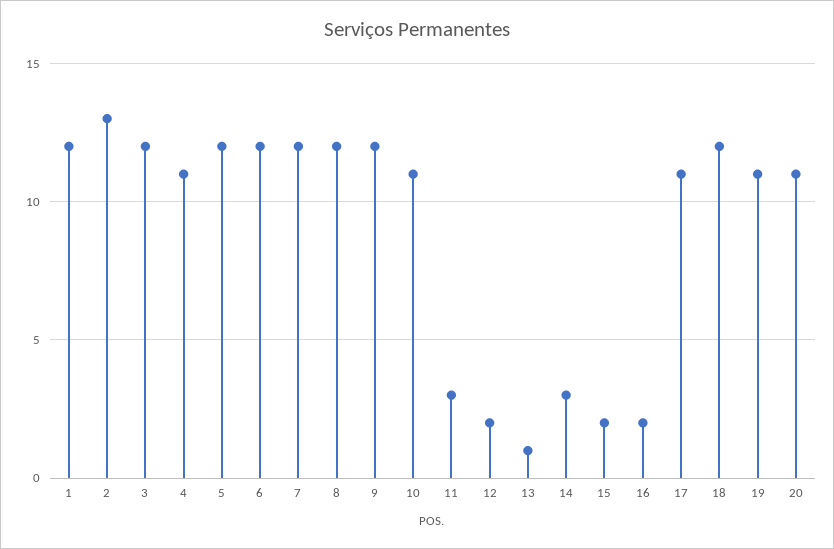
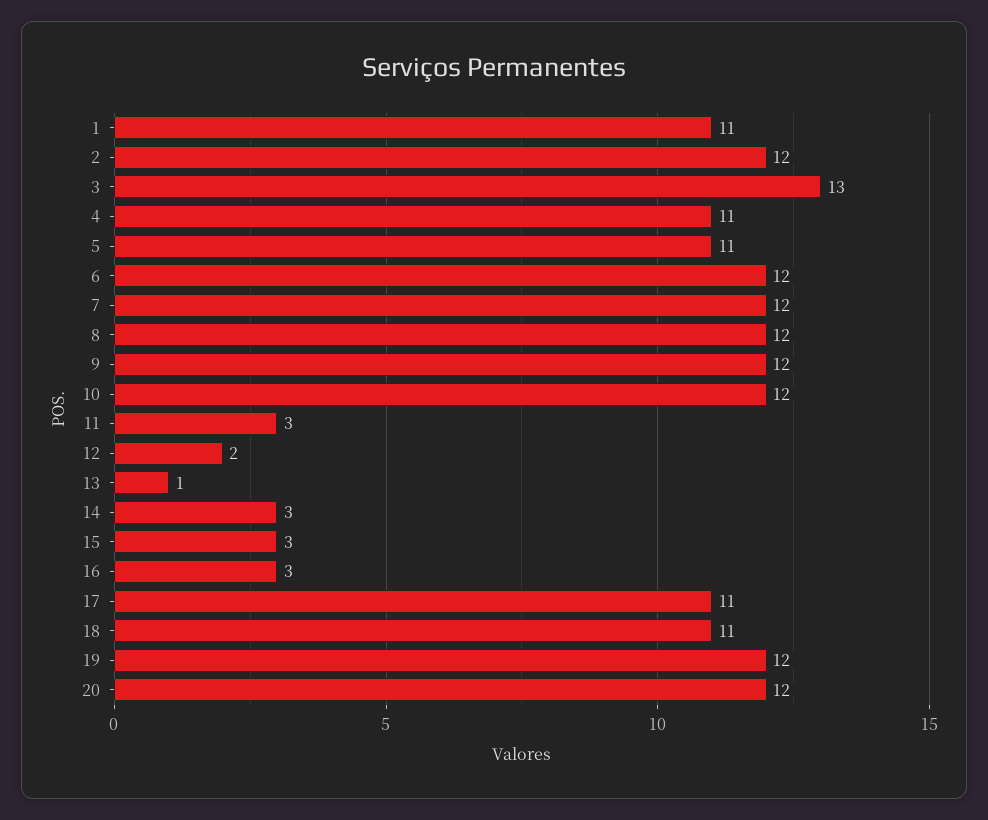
  {
-   "1": 12,
+   "1": 11,
-   "2": 13,
+   "2": 12,
-   "3": 12,
+   "3": 13,
    "4": 11,
-   "5": 12,
+   "5": 11,
    "6": 12,
    "7": 12,
    "8": 12,
    "9": 12,
-   "10": 11,
+   "10": 12,
    "11": 3,
    "12": 2,
    "13": 1,
    "14": 3,
-   "15": 2,
+   "15": 3,
-   "16": 2,
+   "16": 3,
    "17": 11,
-   "18": 12,
+   "18": 11,
-   "19": 11,
+   "19": 12,
-   "20": 11
+   "20": 12
  }

